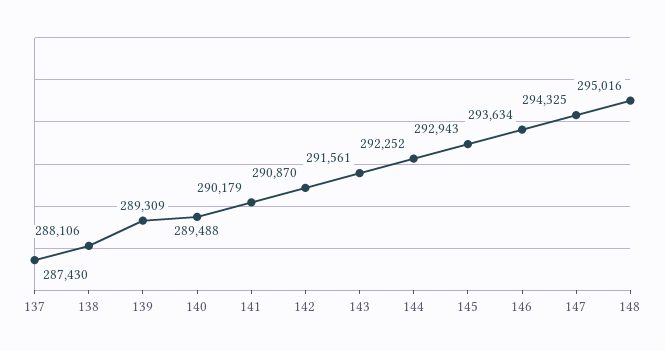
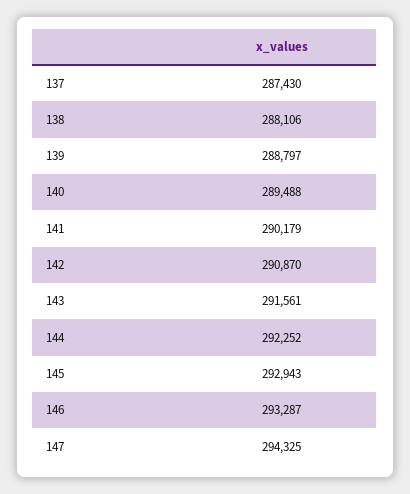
  {
    "137": 287430,
    "138": 288106,
-   "139": 289309,
+   "139": 288797,
    "140": 289488,
    "141": 290179,
    "142": 290870,
    "143": 291561,
    "144": 292252,
    "145": 292943,
-   "146": 293634,
+   "146": 293287,
-   "147": 294325,
+   "147": 294325
-   "148": 295016
  }

